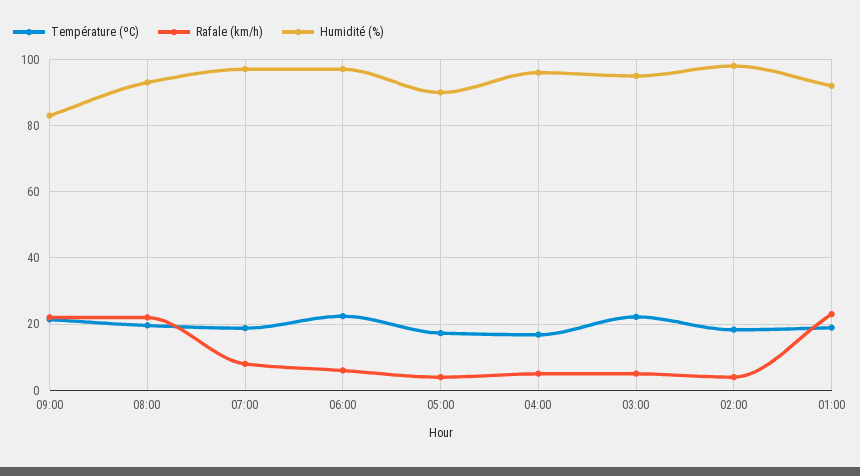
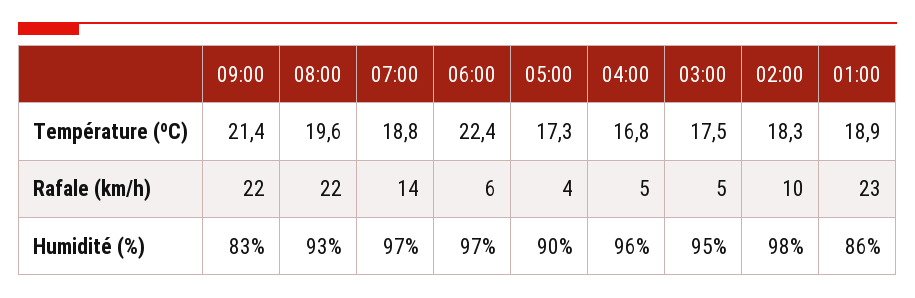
  {
    "Température (ºC)": {
      "09:00": 21.4,
      "08:00": 19.6,
      "07:00": 18.8,
      "06:00": 22.4,
      "05:00": 17.3,
      "04:00": 16.8,
-     "03:00": 22,
+     "03:00": 17.5,
      "02:00": 18.3,
      "01:00": 18.9
    },
    "Rafale (km/h)": {
      "09:00": 22,
      "08:00": 22,
-     "07:00": 8,
+     "07:00": 14,
      "06:00": 6,
      "05:00": 4,
      "04:00": 5,
      "03:00": 5,
-     "02:00": 4,
+     "02:00": 10,
      "01:00": 23
    },
    "Humidité (%)": {
      "09:00": 83,
      "08:00": 93,
      "07:00": 97,
      "06:00": 97,
      "05:00": 90,
      "04:00": 96,
      "03:00": 95,
      "02:00": 98,
-     "01:00": 92
+     "01:00": 86
    }
  }

